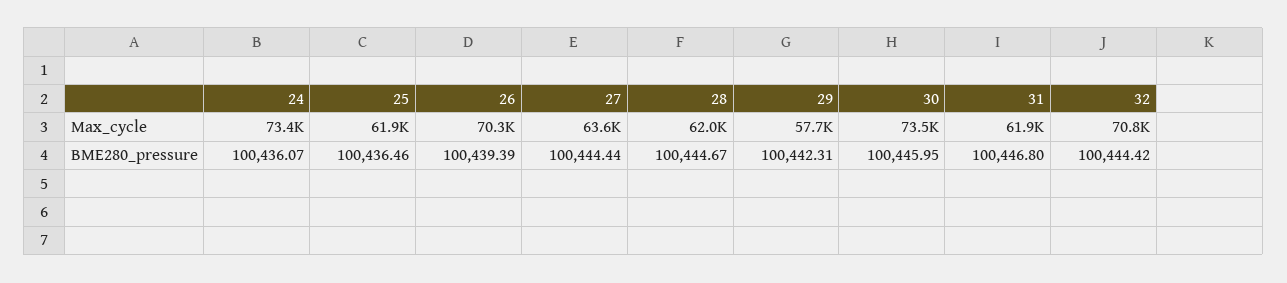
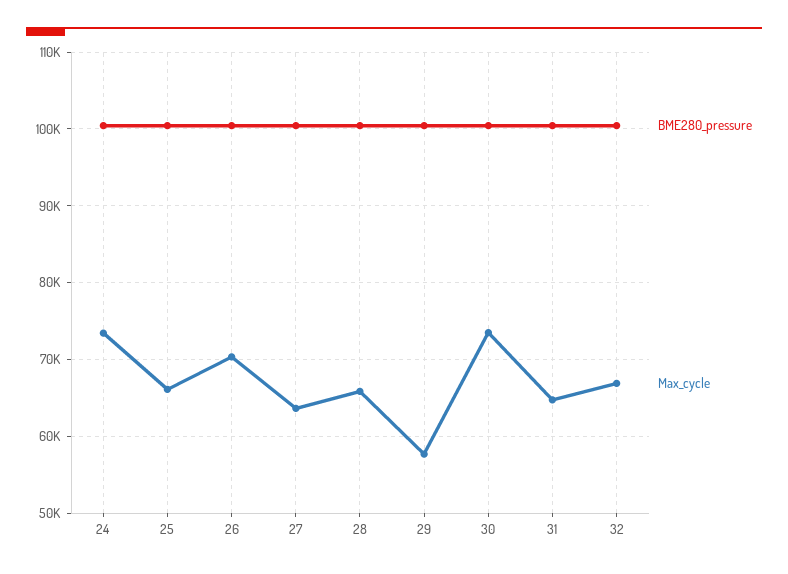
  {
    "Max_cycle": {
      "24": 73400,
-     "25": 61900,
+     "25": 66000,
      "26": 70300,
      "27": 63600,
-     "28": 62000,
+     "28": 66000,
      "29": 57700,
      "30": 73500,
-     "31": 61900,
+     "31": 65000,
-     "32": 70800
+     "32": 67000
    },
    "BME280_pressure": {
      "24": 100436.07,
      "25": 100436.46,
      "26": 100439.39,
      "27": 100444.44,
      "28": 100444.67,
      "29": 100442.31,
      "30": 100445.95,
      "31": 100446.8,
      "32": 100444.42
    }
  }

